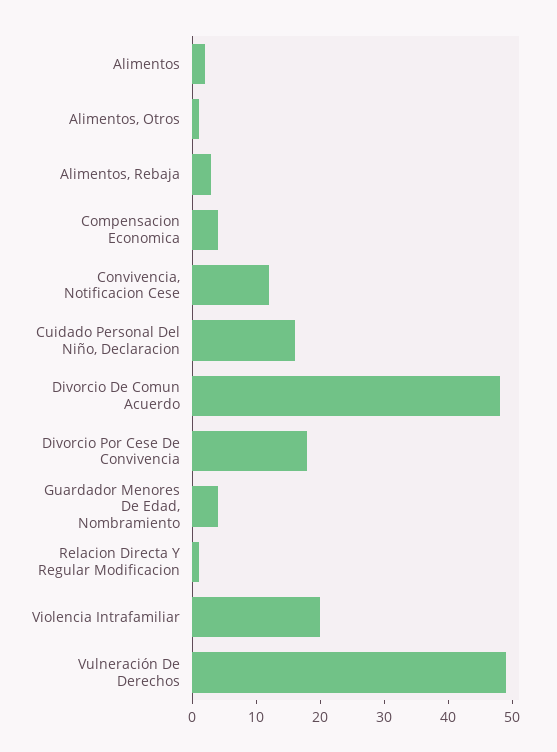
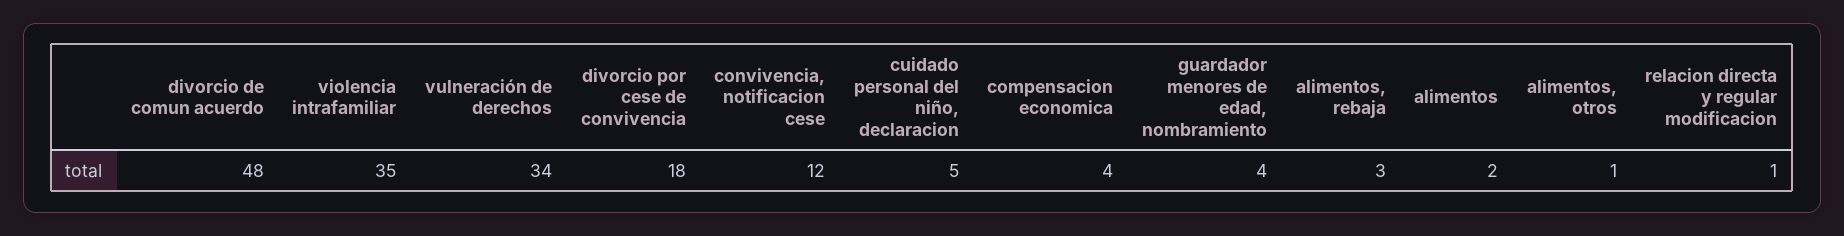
  {
    "Alimentos": 2,
    "Alimentos, Otros": 1,
    "Alimentos, Rebaja": 3,
    "Compensacion Economica": 4,
    "Convivencia, Notificacion Cese": 12,
-   "Cuidado Personal Del Niño, Declaracion": 15,
+   "Cuidado Personal Del Niño, Declaracion": 5,
    "Divorcio De Comun Acuerdo": 48,
    "Divorcio Por Cese De Convivencia": 18,
    "Guardador Menores De Edad, Nombramiento": 4,
    "Relacion Directa Y Regular Modificacion": 1,
-   "Violencia Intrafamiliar": 20,
+   "Violencia Intrafamiliar": 35,
-   "Vulneración De Derechos": 50
+   "Vulneración De Derechos": 34
  }

